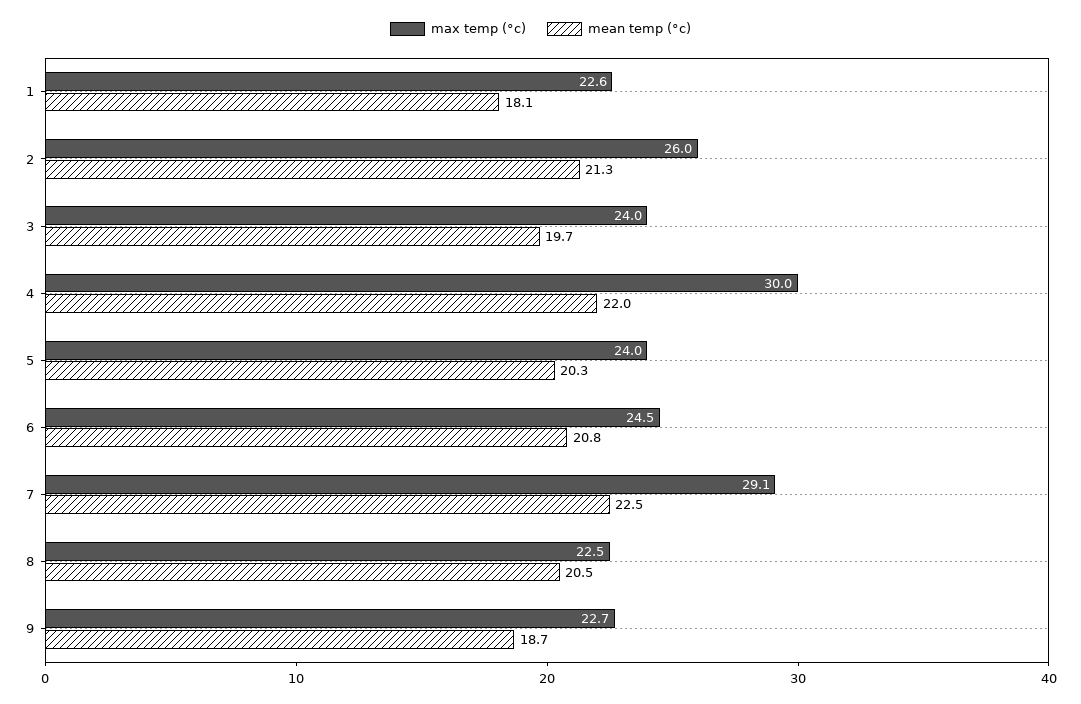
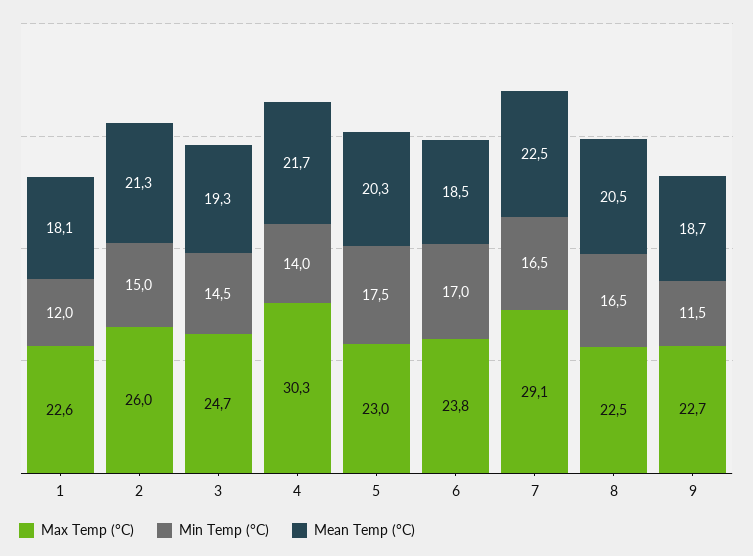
  {
    "max temp (°c)": {
      "1": 22.6,
      "2": 26,
-     "3": 24,
+     "3": 24.7,
-     "4": 30,
+     "4": 30.3,
-     "5": 24,
+     "5": 23,
-     "6": 24.5,
+     "6": 23.8,
      "7": 29.1,
      "8": 22.5,
      "9": 22.7
    },
    "mean temp (°c)": {
      "1": 18.1,
      "2": 21.3,
-     "3": 19.7,
+     "3": 19.3,
-     "4": 22,
+     "4": 21.7,
      "5": 20.3,
-     "6": 20.8,
+     "6": 18.5,
      "7": 22.5,
      "8": 20.5,
      "9": 18.7
-   }
+   },
+   "Min Temp (°C)": {
+     "1": 12,
+     "2": 15,
+     "3": 14.5,
+     "4": 14,
+     "5": 17.5,
+     "6": 17,
+     "7": 16.5,
+     "8": 16.5,
+     "9": 11.5
+   }
  }

